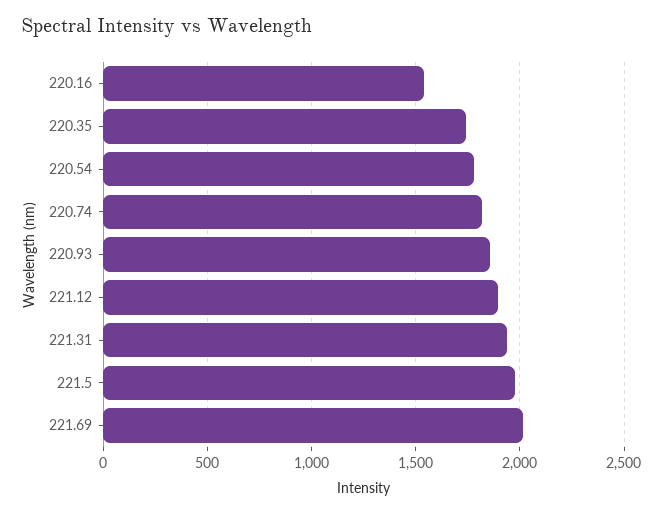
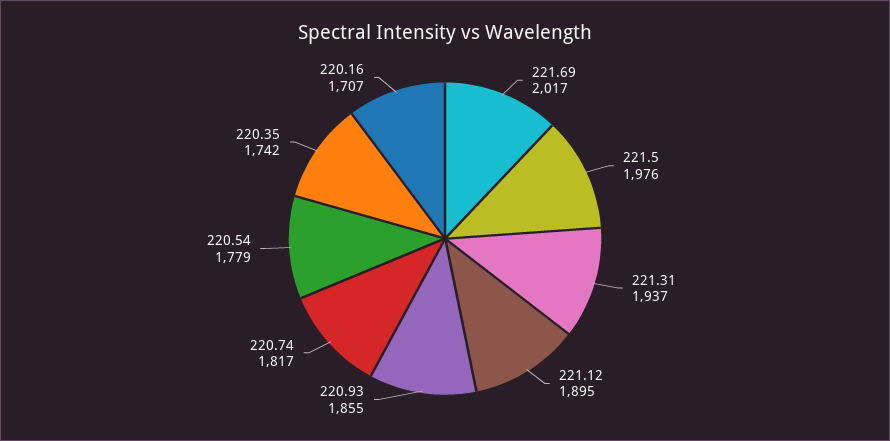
  {
-   "220.16": 1550,
+   "220.16": 1707,
    "220.35": 1742,
    "220.54": 1779,
    "220.74": 1817,
    "220.93": 1855,
    "221.12": 1895,
    "221.31": 1937,
    "221.5": 1976,
    "221.69": 2017
  }

